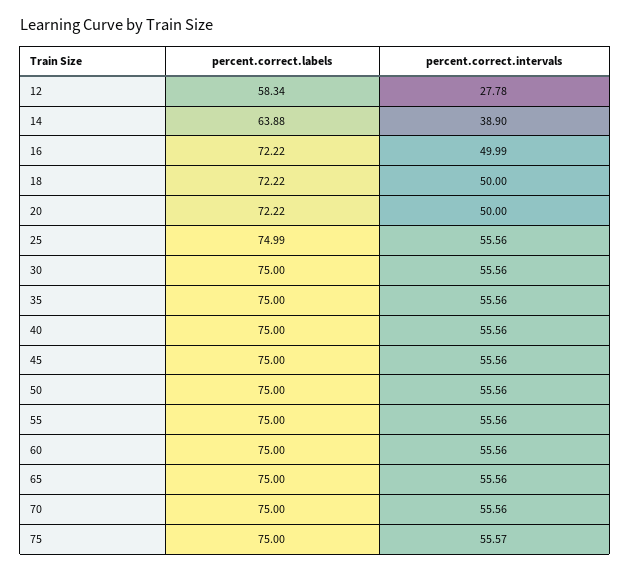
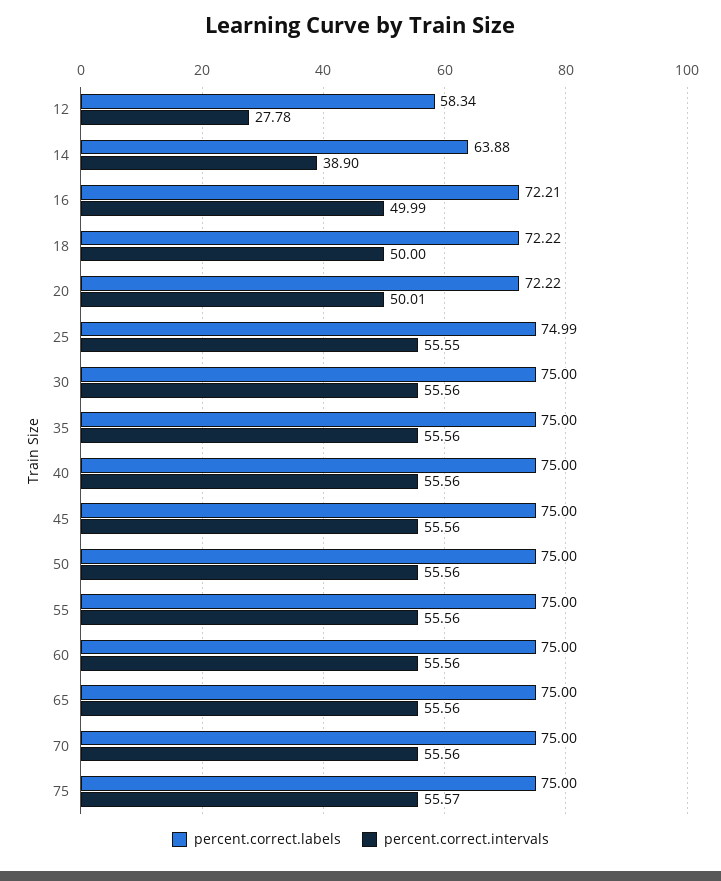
  {
    "percent.correct.labels": {
      "12": 58.34,
      "14": 63.88,
-     "16": 72.22,
+     "16": 72.21,
      "18": 72.22,
      "20": 72.22,
      "25": 74.99,
      "30": 75,
      "35": 75,
      "40": 75,
      "45": 75,
      "50": 75,
      "55": 75,
      "60": 75,
      "65": 75,
      "70": 75,
      "75": 75
    },
    "percent.correct.intervals": {
      "12": 27.78,
      "14": 38.9,
      "16": 49.99,
      "18": 50,
-     "20": 50,
+     "20": 50.01,
-     "25": 55.56,
+     "25": 55.55,
      "30": 55.56,
      "35": 55.56,
      "40": 55.56,
      "45": 55.56,
      "50": 55.56,
      "55": 55.56,
      "60": 55.56,
      "65": 55.56,
      "70": 55.56,
      "75": 55.57
    }
  }

